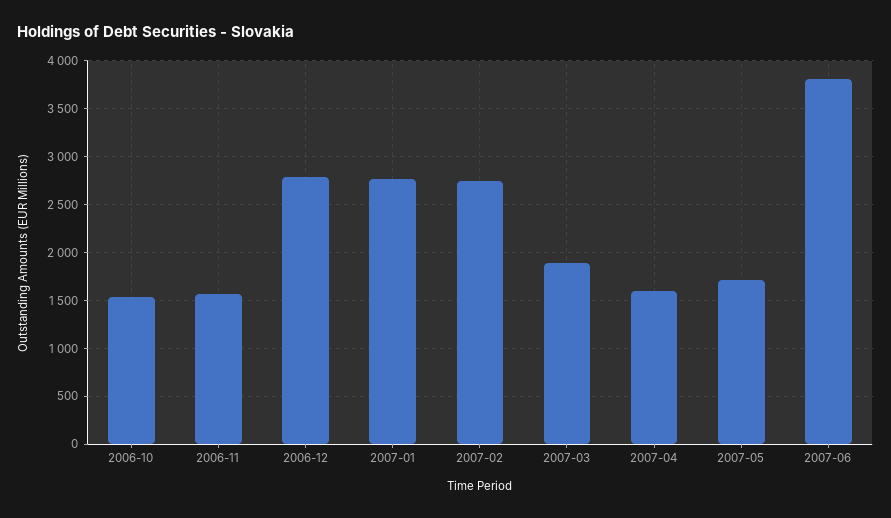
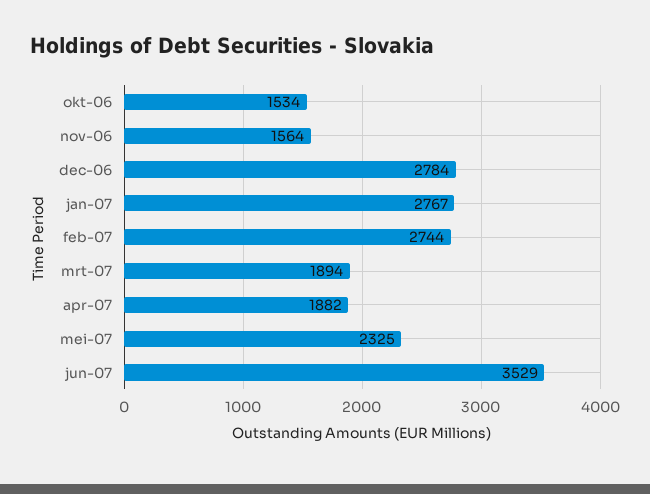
  {
    "2006-10": 1534,
    "2006-11": 1564,
    "2006-12": 2784,
    "2007-01": 2767,
    "2007-02": 2744,
    "2007-03": 1894,
-   "2007-04": 1600,
+   "2007-04": 1882,
-   "2007-05": 1700,
+   "2007-05": 2325,
-   "2007-06": 3800
+   "2007-06": 3529
  }

